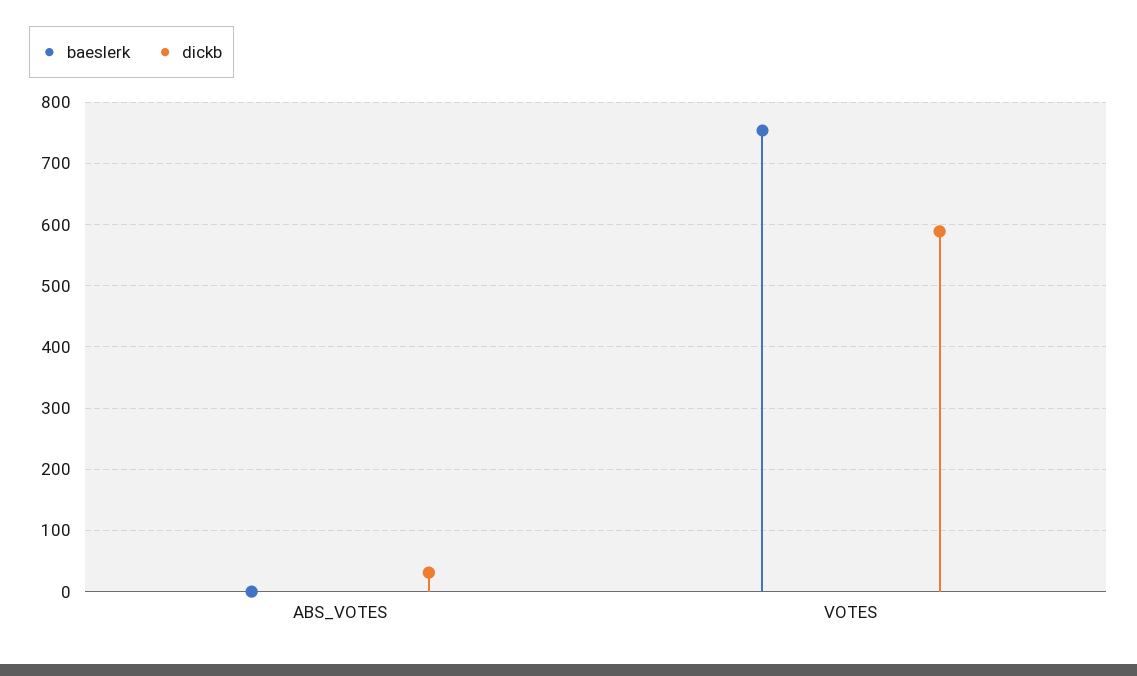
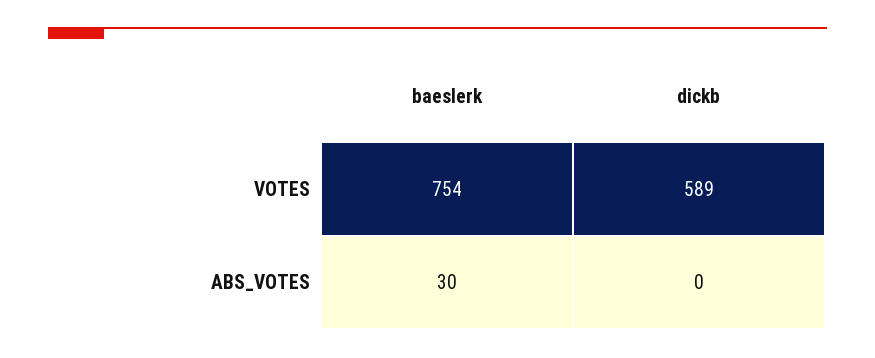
  {
    "baeslerk": {
-     "ABS_VOTES": 0,
+     "ABS_VOTES": 30,
      "VOTES": 754
    },
    "dickb": {
-     "ABS_VOTES": 30,
+     "ABS_VOTES": 0,
      "VOTES": 589
    }
  }

